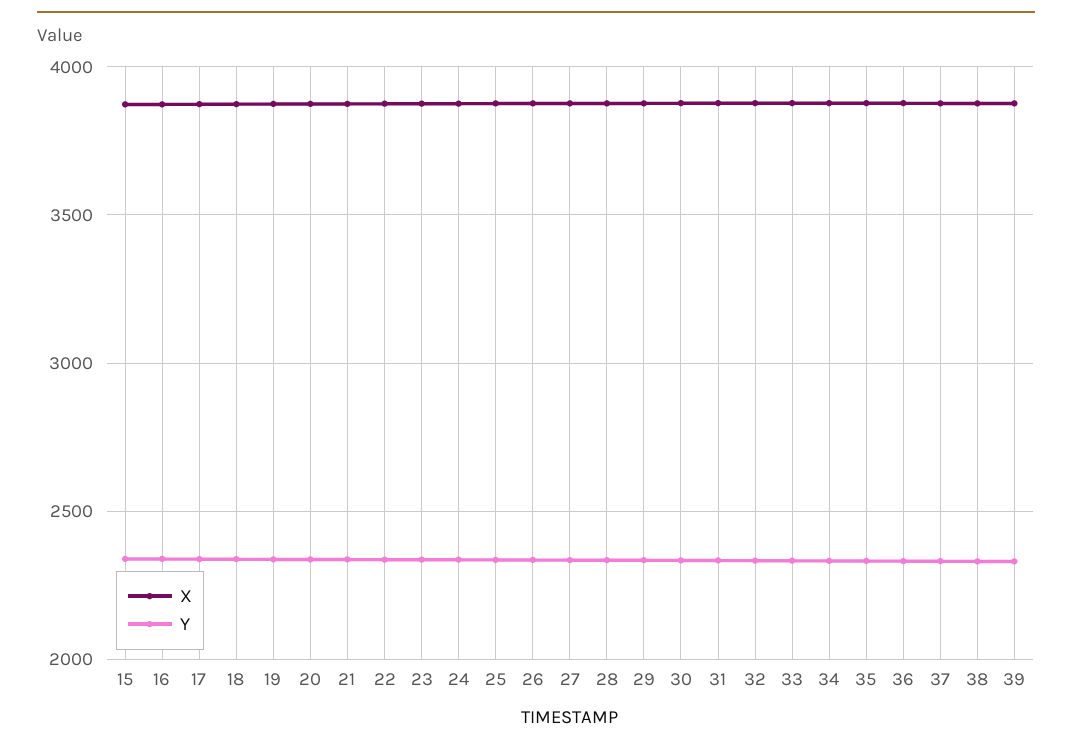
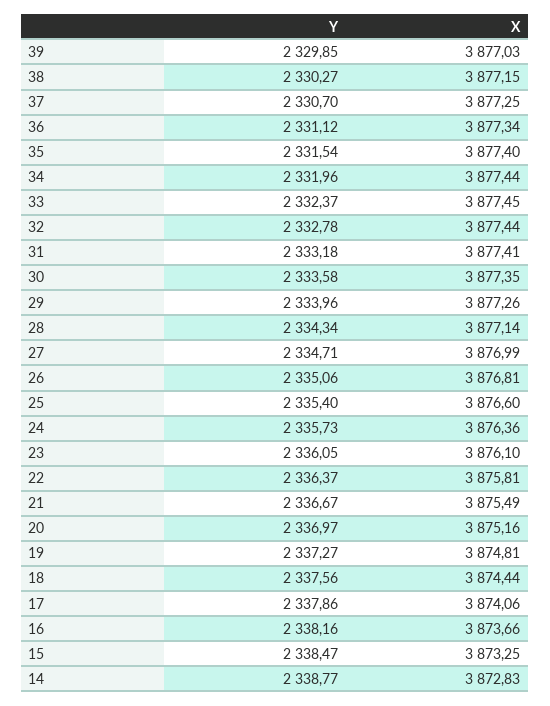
  {
    "X": {
      "15": 3873.25,
      "16": 3873.66,
      "17": 3874.06,
      "18": 3874.44,
      "19": 3874.81,
      "20": 3875.16,
      "21": 3875.49,
      "22": 3875.81,
      "23": 3876.1,
      "24": 3876.36,
      "25": 3876.6,
      "26": 3876.81,
      "27": 3876.99,
      "28": 3877.14,
      "29": 3877.26,
      "30": 3877.35,
      "31": 3877.41,
      "32": 3877.44,
      "33": 3877.45,
      "34": 3877.44,
      "35": 3877.4,
      "36": 3877.34,
      "37": 3877.25,
      "38": 3877.15,
-     "39": 3877.03
+     "39": 3877.03,
+     "14": 3872.83
    },
    "Y": {
      "15": 2338.47,
      "16": 2338.16,
      "17": 2337.86,
      "18": 2337.56,
      "19": 2337.27,
      "20": 2336.97,
      "21": 2336.67,
      "22": 2336.37,
      "23": 2336.05,
      "24": 2335.73,
      "25": 2335.4,
      "26": 2335.06,
      "27": 2334.71,
      "28": 2334.34,
      "29": 2333.96,
      "30": 2333.58,
      "31": 2333.18,
      "32": 2332.78,
      "33": 2332.37,
      "34": 2331.96,
      "35": 2331.54,
      "36": 2331.12,
      "37": 2330.7,
      "38": 2330.27,
-     "39": 2329.85
+     "39": 2329.85,
+     "14": 2338.77
    }
  }

